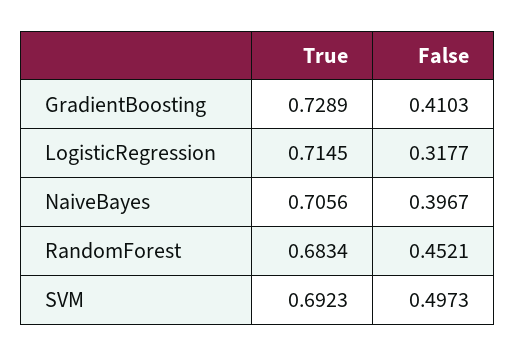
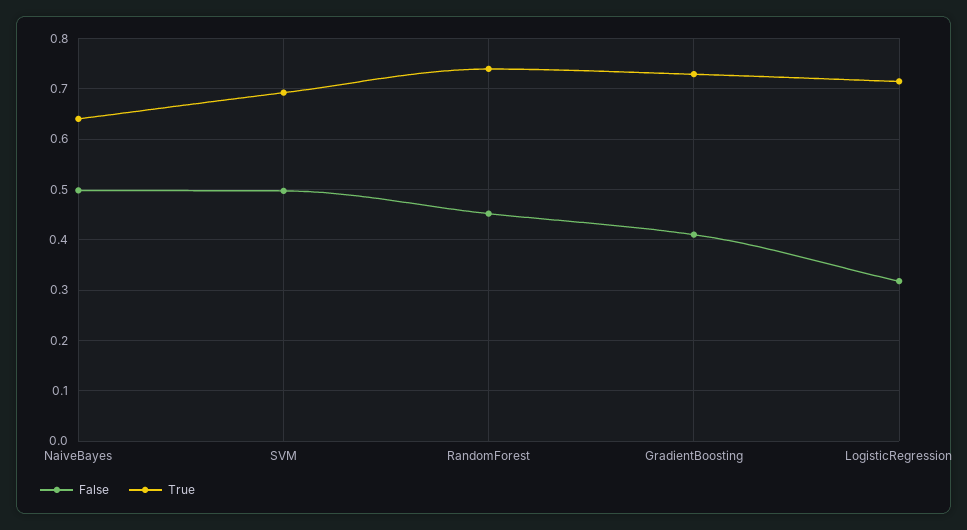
  {
    "True": {
      "GradientBoosting": 0.7289,
      "LogisticRegression": 0.7145,
-     "NaiveBayes": 0.7056,
+     "NaiveBayes": 0.64,
-     "RandomForest": 0.6834,
+     "RandomForest": 0.74,
      "SVM": 0.6923
    },
    "False": {
      "GradientBoosting": 0.4103,
      "LogisticRegression": 0.3177,
-     "NaiveBayes": 0.3967,
+     "NaiveBayes": 0.5,
      "RandomForest": 0.4521,
      "SVM": 0.4973
    }
  }

